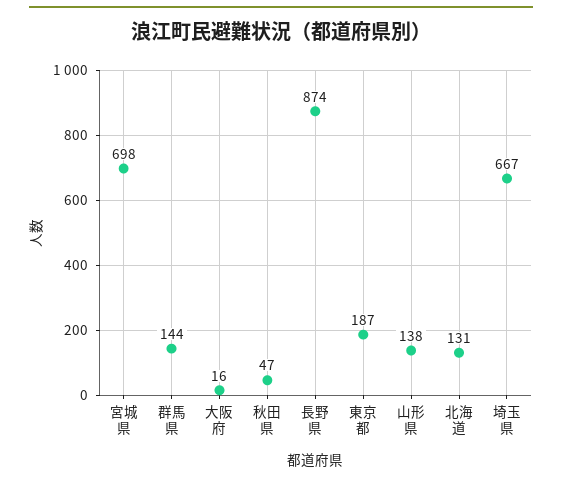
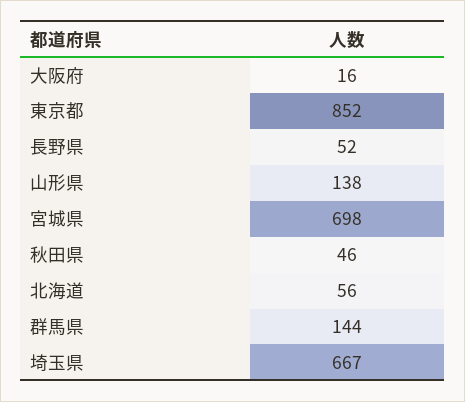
  {
    "宮城県": 698,
    "群馬県": 144,
    "大阪府": 16,
-   "秋田県": 47,
+   "秋田県": 46,
-   "長野県": 874,
+   "長野県": 52,
-   "東京都": 187,
+   "東京都": 852,
    "山形県": 138,
-   "北海道": 131,
+   "北海道": 56,
    "埼玉県": 667
  }

